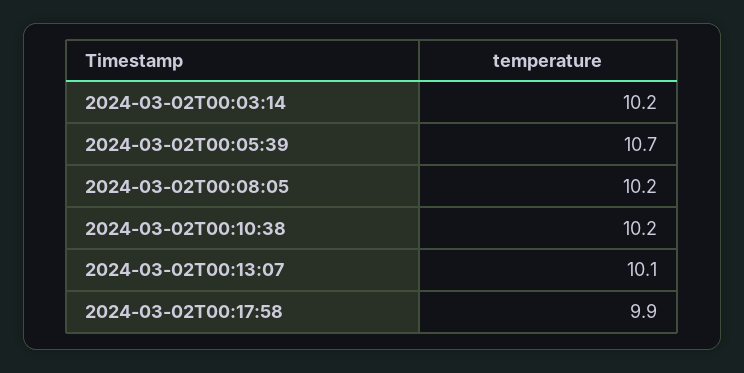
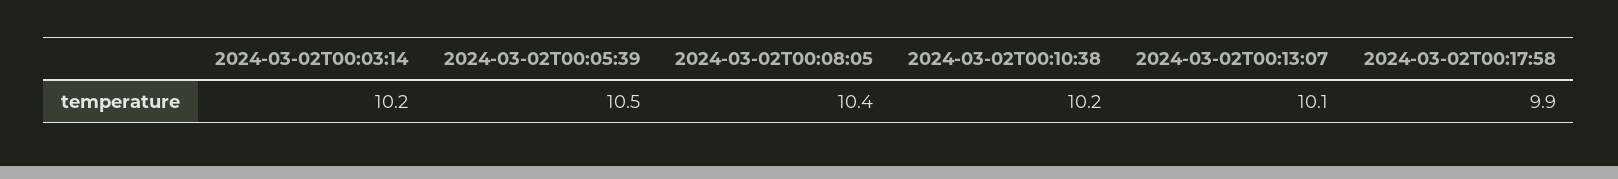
  {
    "2024-03-02T00:03:14": 10.2,
-   "2024-03-02T00:05:39": 10.7,
+   "2024-03-02T00:05:39": 10.5,
-   "2024-03-02T00:08:05": 10.2,
+   "2024-03-02T00:08:05": 10.4,
    "2024-03-02T00:10:38": 10.2,
    "2024-03-02T00:13:07": 10.1,
    "2024-03-02T00:17:58": 9.9
  }

